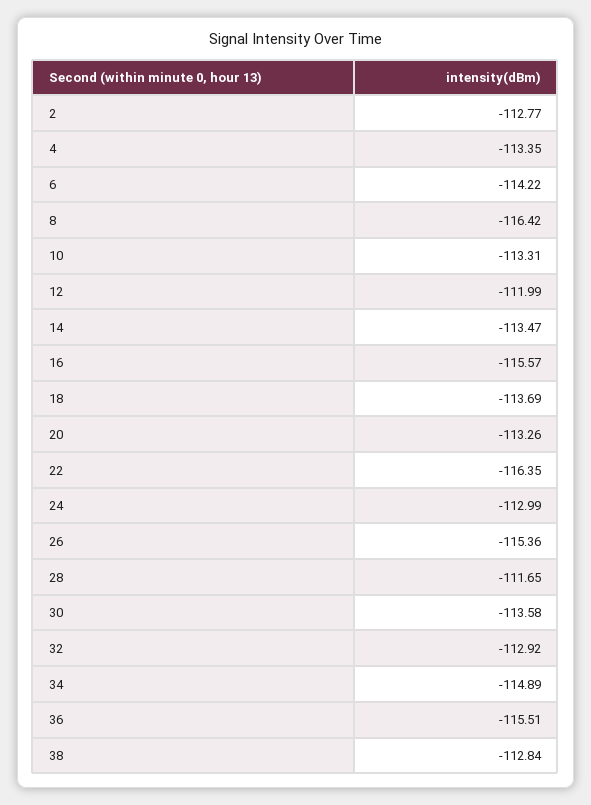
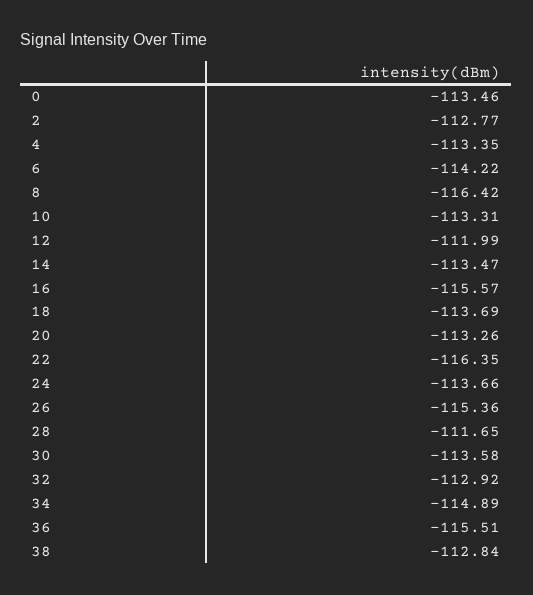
  {
    "2": -112.77,
    "4": -113.35,
    "6": -114.22,
    "8": -116.42,
    "10": -113.31,
    "12": -111.99,
    "14": -113.47,
    "16": -115.57,
    "18": -113.69,
    "20": -113.26,
    "22": -116.35,
-   "24": -112.99,
+   "24": -113.66,
    "26": -115.36,
    "28": -111.65,
    "30": -113.58,
    "32": -112.92,
    "34": -114.89,
    "36": -115.51,
-   "38": -112.84
+   "38": -112.84,
+   "0": -113.46
  }

